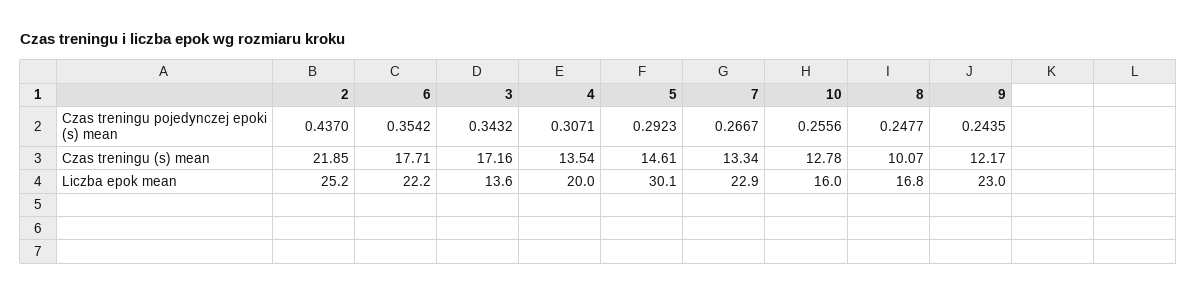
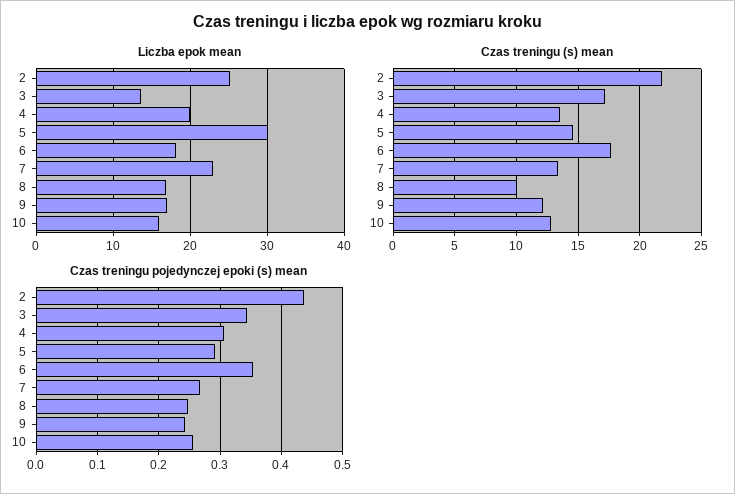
  {
    "Czas treningu pojedynczej epoki (s) mean": {
      "2": 0.437,
      "6": 0.3542,
      "3": 0.3432,
      "4": 0.3071,
      "5": 0.2923,
      "7": 0.2667,
      "10": 0.2556,
      "8": 0.2477,
      "9": 0.2435
    },
    "Czas treningu (s) mean": {
      "2": 21.85,
      "6": 17.71,
      "3": 17.16,
      "4": 13.54,
      "5": 14.61,
      "7": 13.34,
      "10": 12.78,
      "8": 10.07,
      "9": 12.17
    },
    "Liczba epok mean": {
      "2": 25.2,
-     "6": 22.2,
+     "6": 18,
      "3": 13.6,
      "4": 20,
      "5": 30.1,
      "7": 22.9,
      "10": 16,
      "8": 16.8,
-     "9": 23
+     "9": 17
    }
  }

